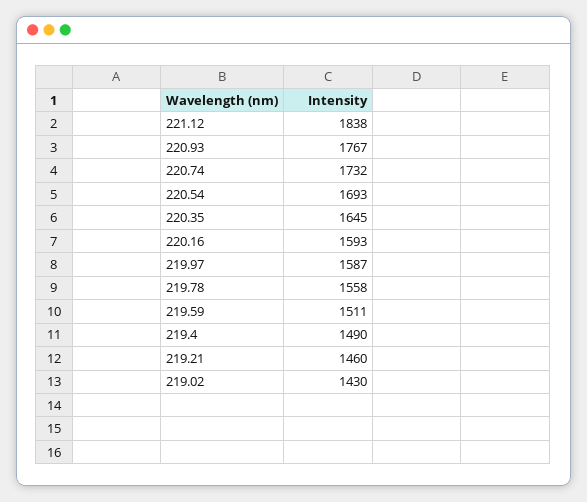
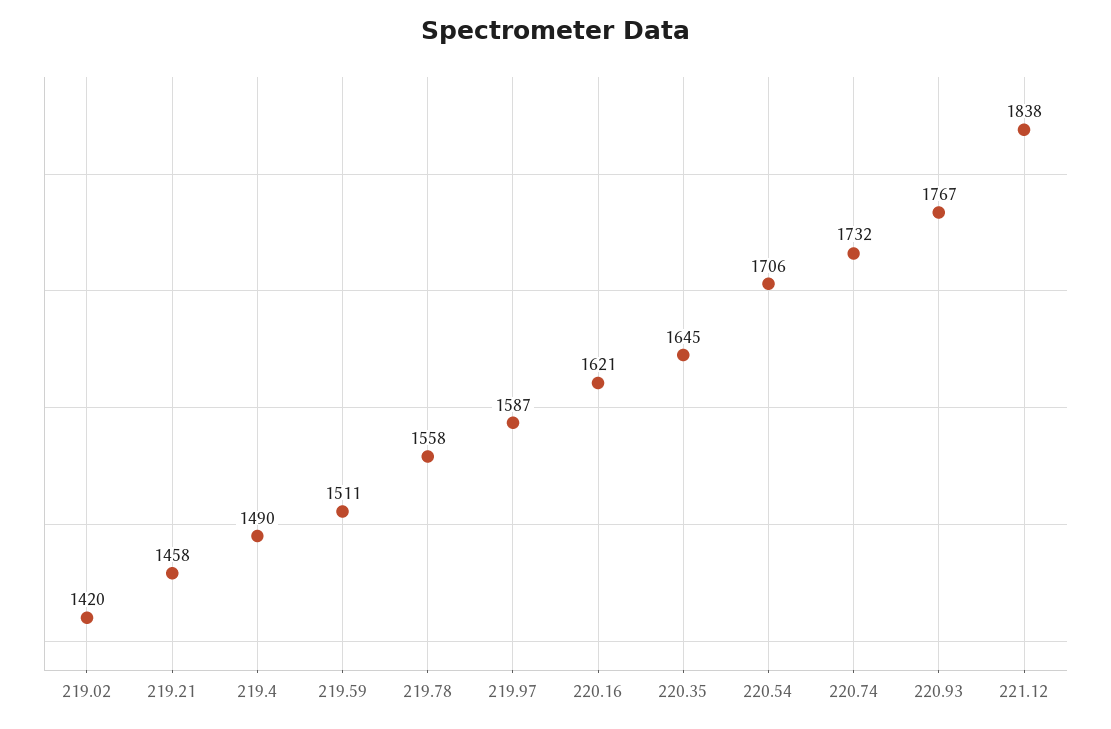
  {
    "221.12": 1838,
    "220.93": 1767,
    "220.74": 1732,
-   "220.54": 1693,
+   "220.54": 1706,
    "220.35": 1645,
-   "220.16": 1593,
+   "220.16": 1621,
    "219.97": 1587,
    "219.78": 1558,
    "219.59": 1511,
    "219.4": 1490,
-   "219.21": 1460,
+   "219.21": 1458,
-   "219.02": 1430
+   "219.02": 1420
  }

